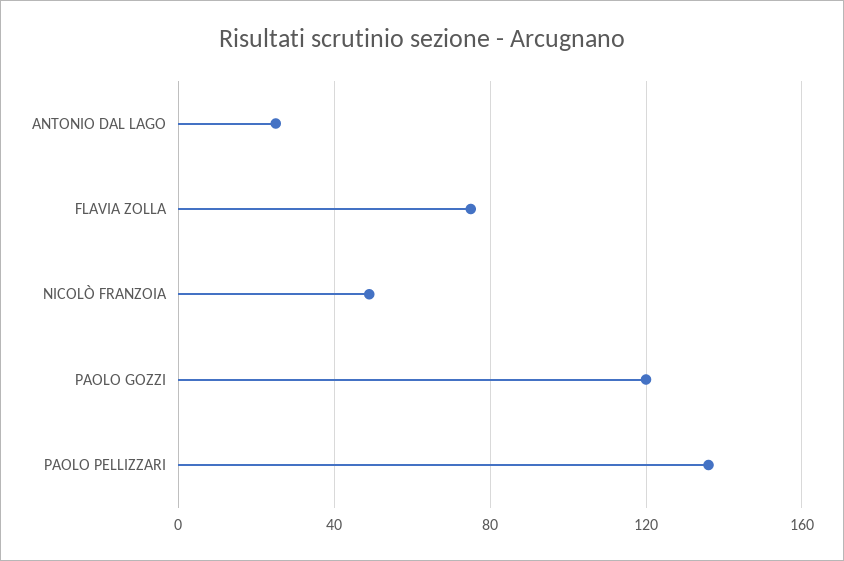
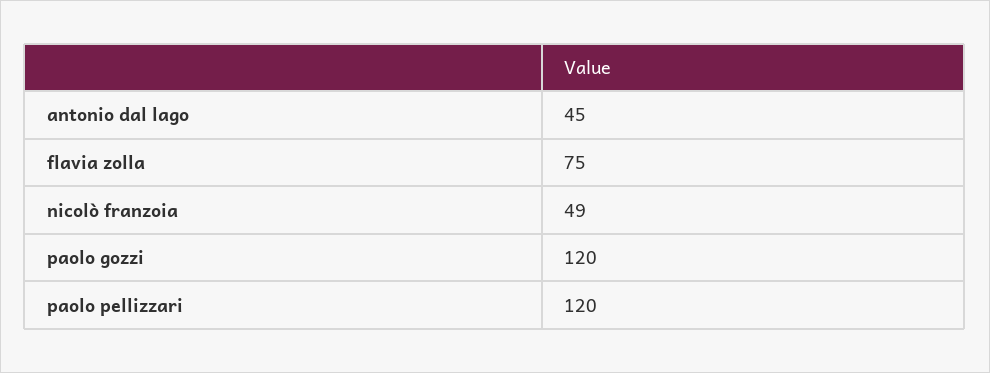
  {
-   "ANTONIO DAL LAGO": 25,
+   "ANTONIO DAL LAGO": 45,
    "FLAVIA ZOLLA": 75,
    "NICOLÒ FRANZOIA": 49,
    "PAOLO GOZZI": 120,
-   "PAOLO PELLIZZARI": 135
+   "PAOLO PELLIZZARI": 120
  }

